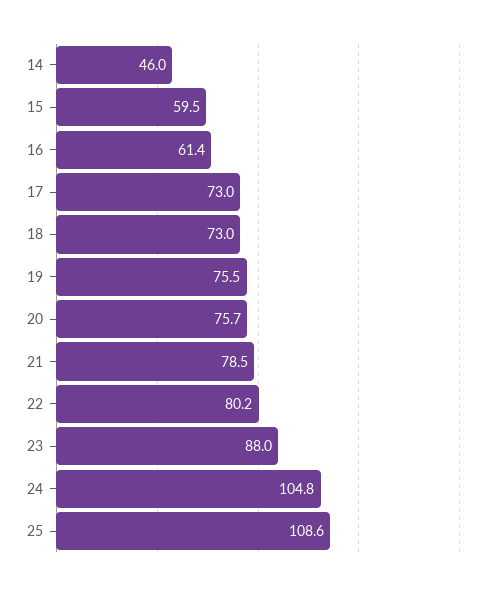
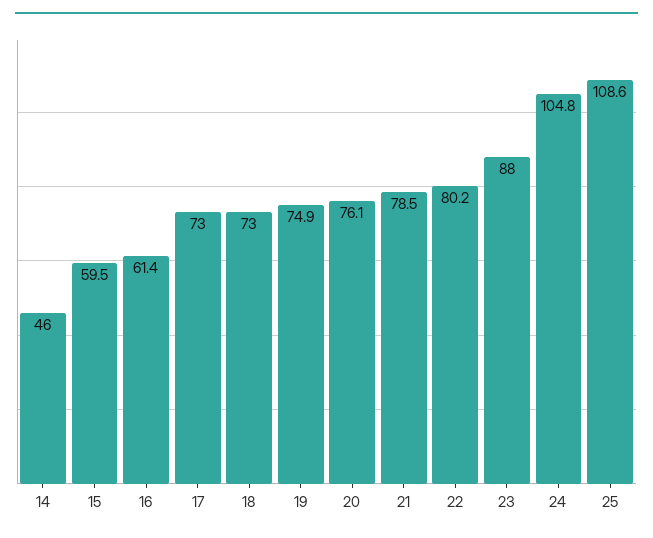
  {
    "14": 46,
    "15": 59.5,
    "16": 61.4,
    "17": 73,
    "18": 73,
-   "19": 75.5,
+   "19": 74.9,
-   "20": 75.7,
+   "20": 76.1,
    "21": 78.5,
    "22": 80.2,
    "23": 88,
    "24": 104.8,
    "25": 108.6
  }

